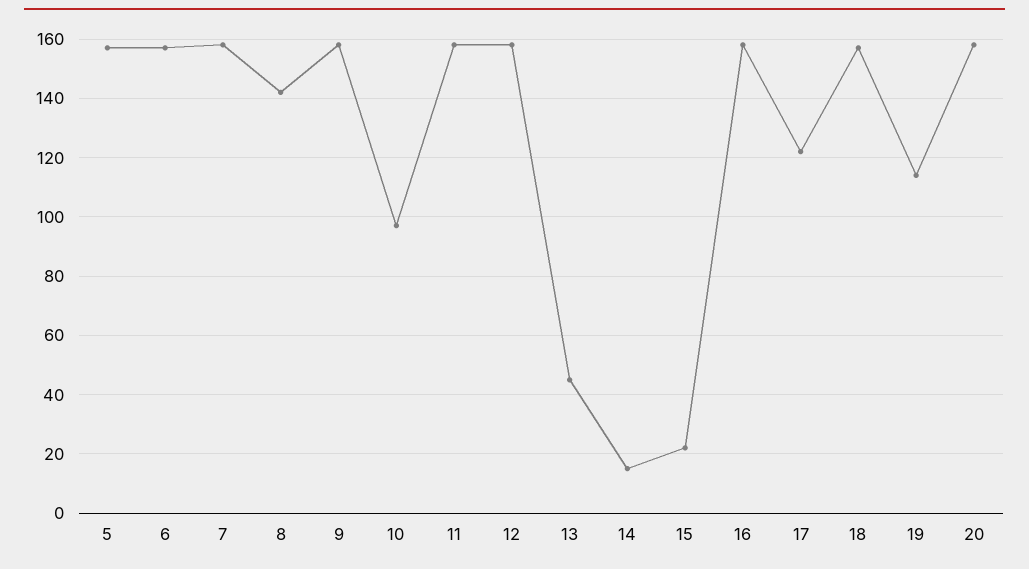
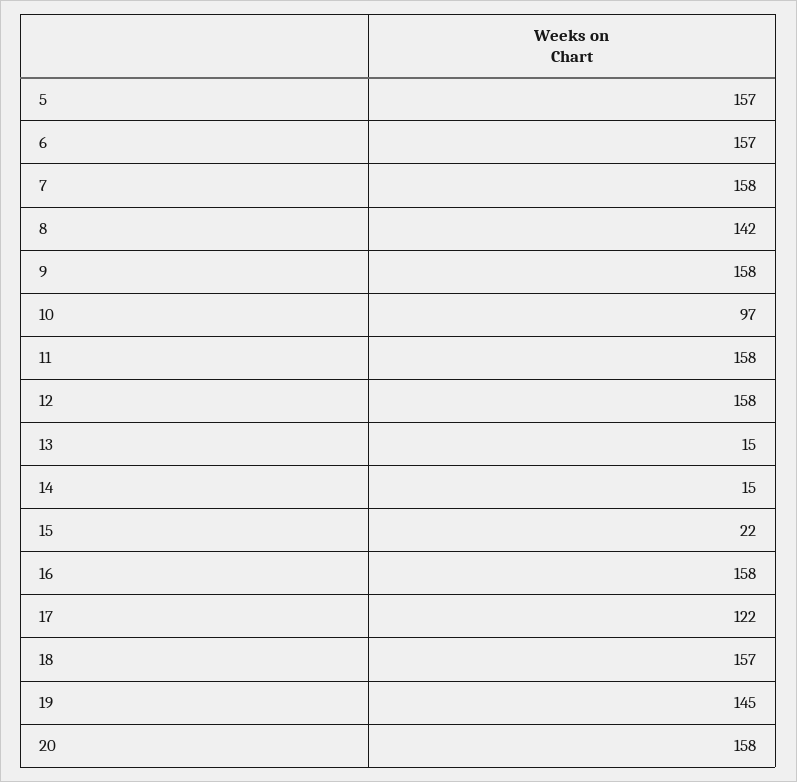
  {
    "5": 157,
    "6": 157,
    "7": 158,
    "8": 142,
    "9": 158,
    "10": 97,
    "11": 158,
    "12": 158,
-   "13": 45,
+   "13": 15,
    "14": 15,
    "15": 22,
    "16": 158,
    "17": 122,
    "18": 157,
-   "19": 115,
+   "19": 145,
    "20": 158
  }

